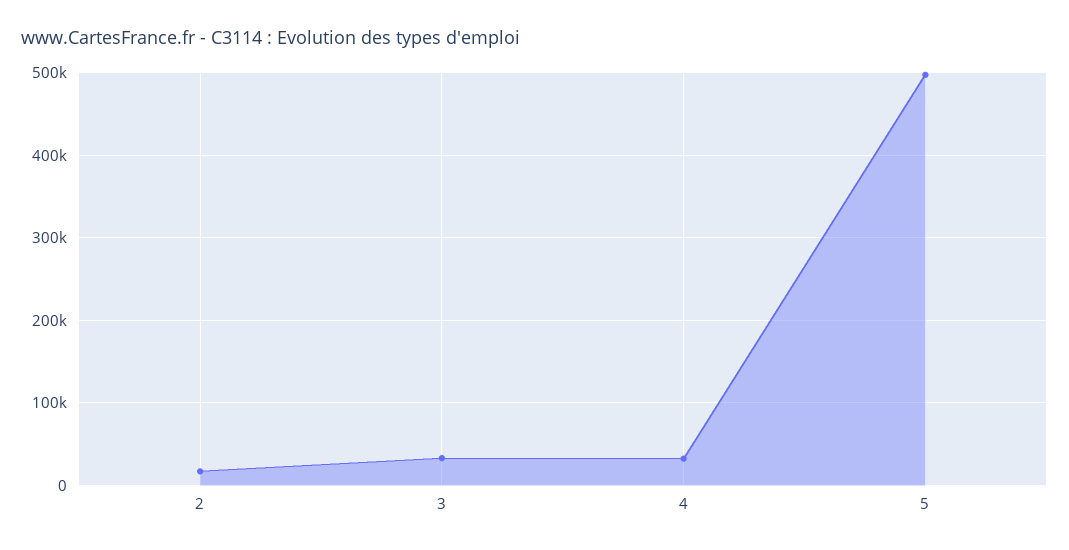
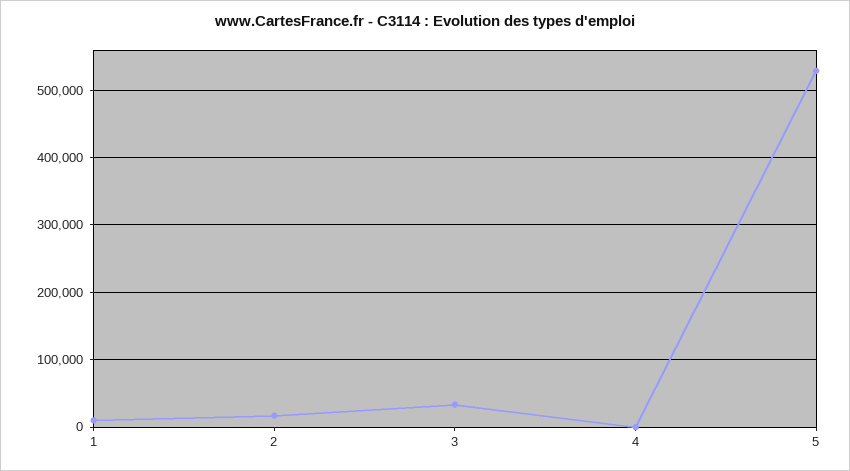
  {
    "2": 20000,
    "3": 30000,
-   "4": 30000,
+   "4": 0,
-   "5": 500000
+   "5": 530000,
+   "1": 10000
  }

